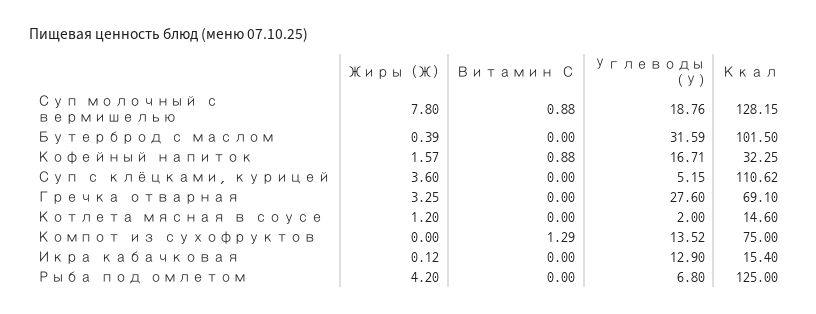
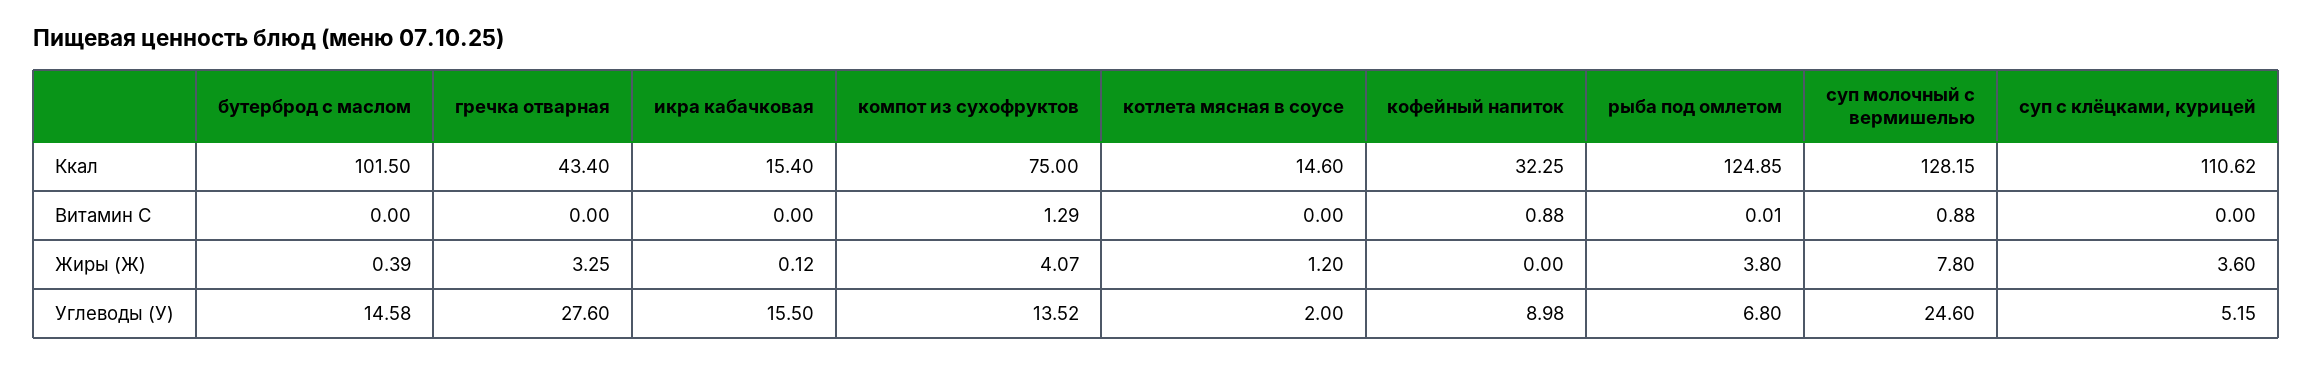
  {
    "Жиры (Ж)": {
      "Суп молочный с вермишелью": 7.8,
      "Бутерброд с маслом": 0.39,
-     "Кофейный напиток": 1.57,
+     "Кофейный напиток": 0,
      "Суп с клёцками, курицей": 3.6,
      "Гречка отварная": 3.25,
      "Котлета мясная в соусе": 1.2,
-     "Компот из сухофруктов": 0,
+     "Компот из сухофруктов": 4.07,
      "Икра кабачковая": 0.12,
-     "Рыба под омлетом": 4.2
+     "Рыба под омлетом": 3.8
    },
    "Витамин С": {
      "Суп молочный с вермишелью": 0.88,
      "Бутерброд с маслом": 0,
      "Кофейный напиток": 0.88,
      "Суп с клёцками, курицей": 0,
      "Гречка отварная": 0,
      "Котлета мясная в соусе": 0,
      "Компот из сухофруктов": 1.29,
      "Икра кабачковая": 0,
-     "Рыба под омлетом": 0
+     "Рыба под омлетом": 0.01
    },
    "Углеводы (У)": {
-     "Суп молочный с вермишелью": 18.76,
+     "Суп молочный с вермишелью": 24.6,
-     "Бутерброд с маслом": 31.59,
+     "Бутерброд с маслом": 14.58,
-     "Кофейный напиток": 16.71,
+     "Кофейный напиток": 8.98,
      "Суп с клёцками, курицей": 5.15,
      "Гречка отварная": 27.6,
      "Котлета мясная в соусе": 2,
      "Компот из сухофруктов": 13.52,
-     "Икра кабачковая": 12.9,
+     "Икра кабачковая": 15.5,
      "Рыба под омлетом": 6.8
    },
    "Ккал": {
      "Суп молочный с вермишелью": 128.15,
      "Бутерброд с маслом": 101.5,
      "Кофейный напиток": 32.25,
      "Суп с клёцками, курицей": 110.62,
-     "Гречка отварная": 69.1,
+     "Гречка отварная": 43.4,
      "Котлета мясная в соусе": 14.6,
      "Компот из сухофруктов": 75,
      "Икра кабачковая": 15.4,
-     "Рыба под омлетом": 125
+     "Рыба под омлетом": 124.85
    }
  }

